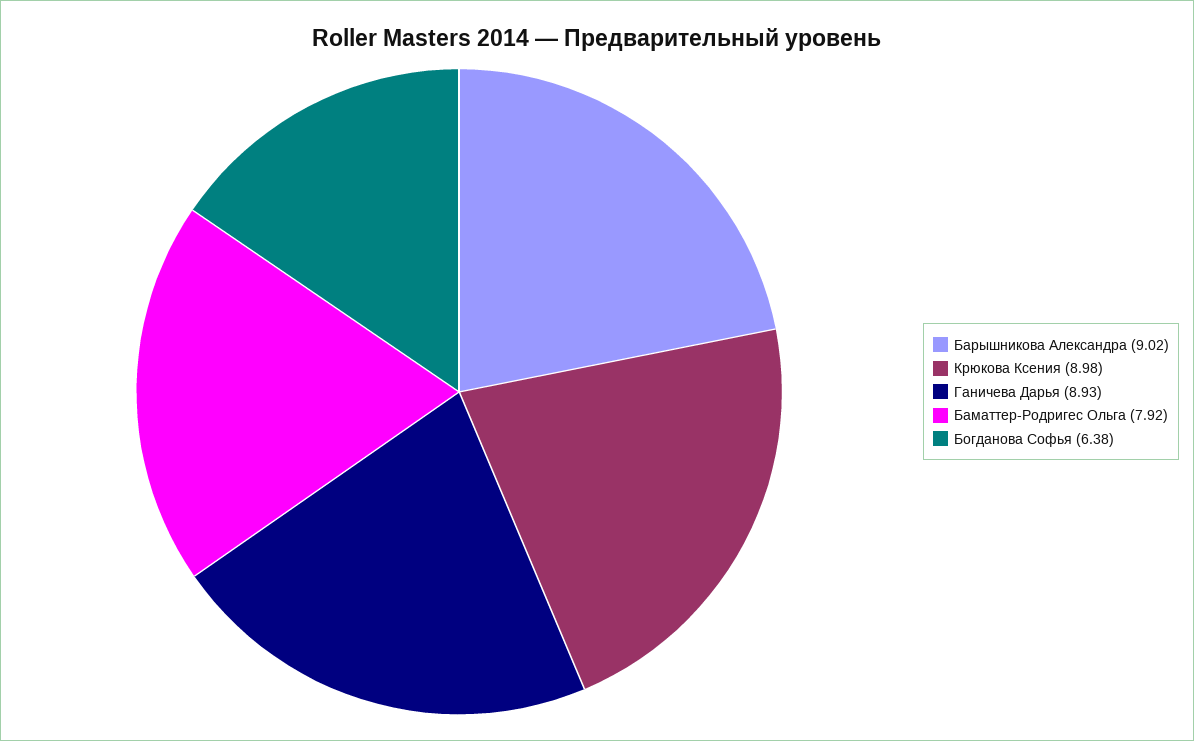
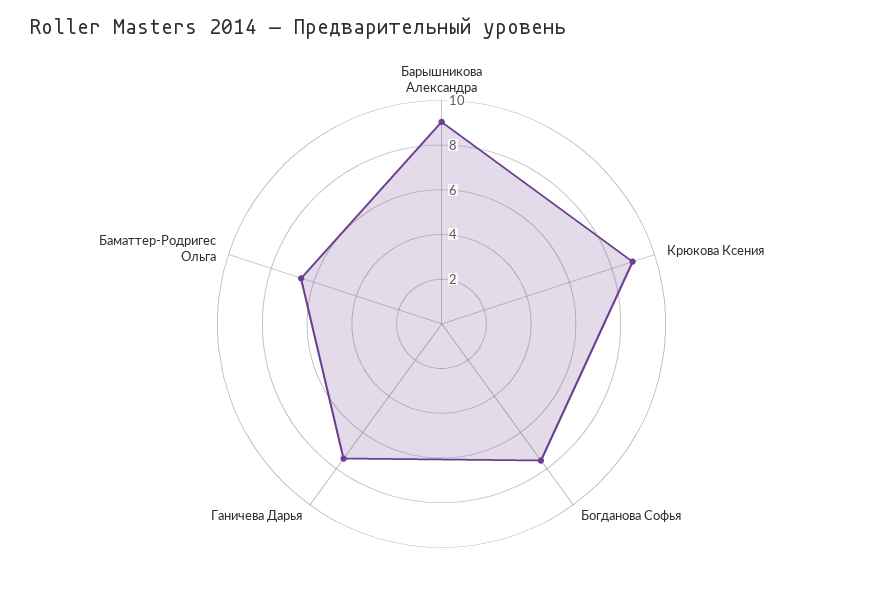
  {
    "Барышникова Александра": 9.02,
    "Крюкова Ксения": 8.98,
-   "Ганичева Дарья": 8.93,
+   "Ганичева Дарья": 7.5,
-   "Баматтер-Родригес Ольга": 7.92,
+   "Баматтер-Родригес Ольга": 6.5,
-   "Богданова Софья": 6.38
+   "Богданова Софья": 7.5
  }

